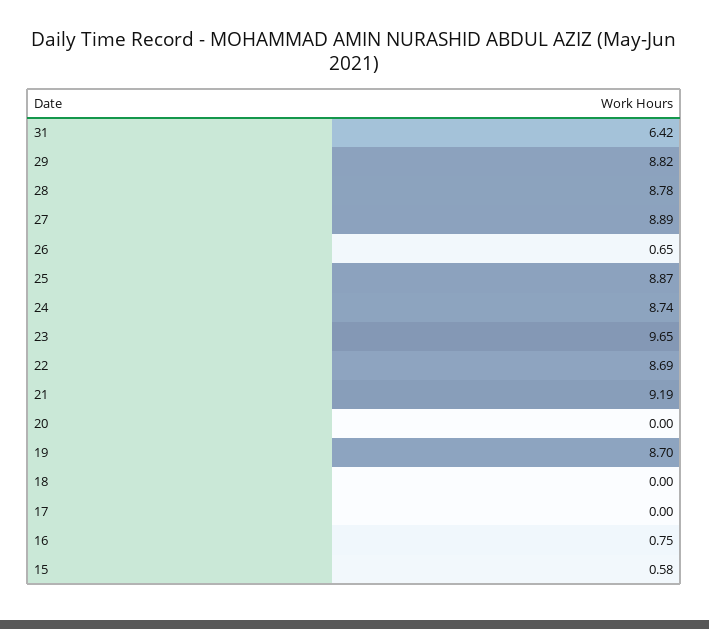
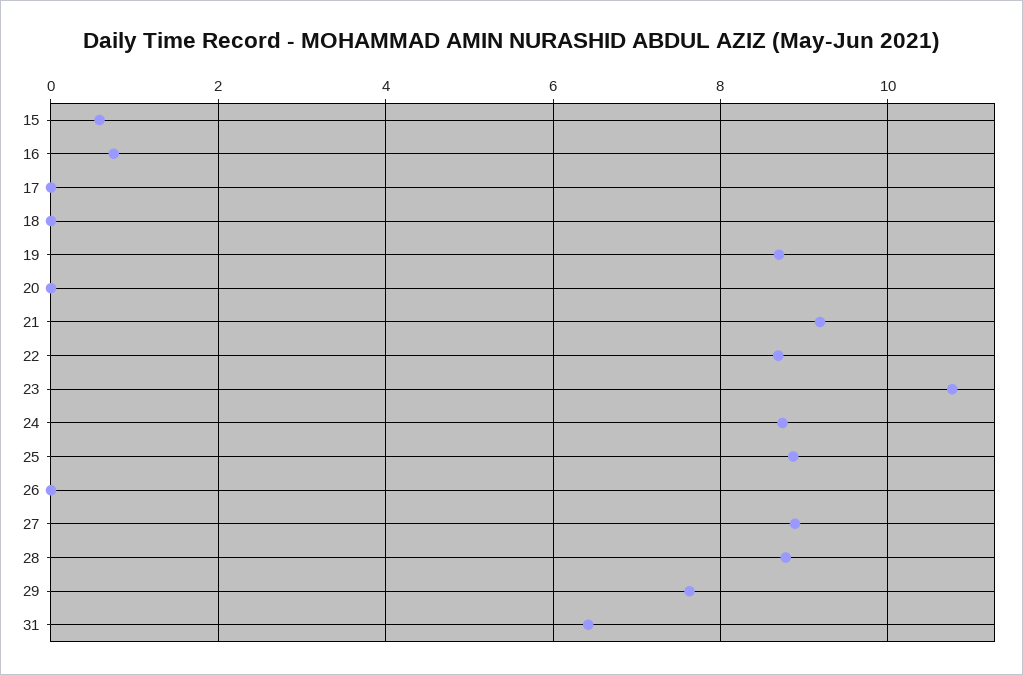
  {
    "31": 6.42,
-   "29": 8.82,
+   "29": 7.6,
    "28": 8.78,
    "27": 8.89,
-   "26": 0.65,
+   "26": 0,
    "25": 8.87,
    "24": 8.74,
-   "23": 9.65,
+   "23": 10.8,
    "22": 8.69,
    "21": 9.19,
    "20": 0,
    "19": 8.7,
    "18": 0,
    "17": 0,
    "16": 0.75,
    "15": 0.58
  }

